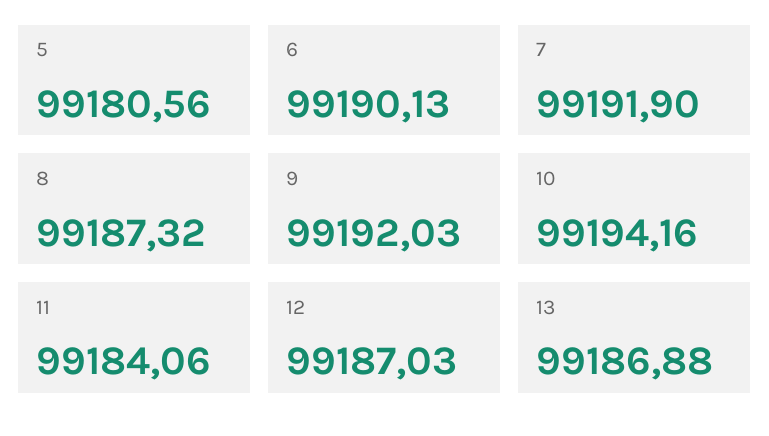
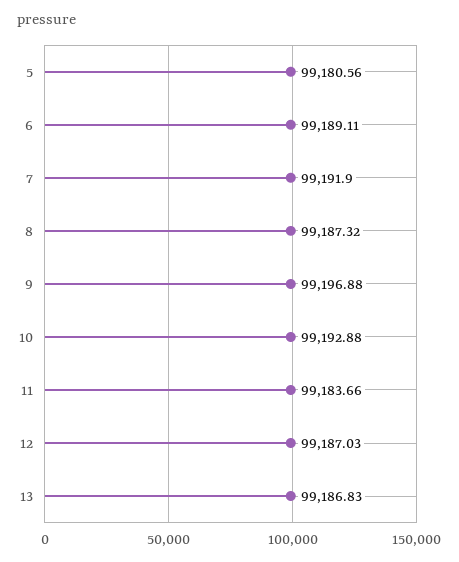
  {
    "5": 99180.56,
-   "6": 99190.13,
+   "6": 99189.11,
    "7": 99191.9,
    "8": 99187.32,
-   "9": 99192.03,
+   "9": 99196.88,
-   "10": 99194.16,
+   "10": 99192.88,
-   "11": 99184.06,
+   "11": 99183.66,
    "12": 99187.03,
-   "13": 99186.88
+   "13": 99186.83
  }

